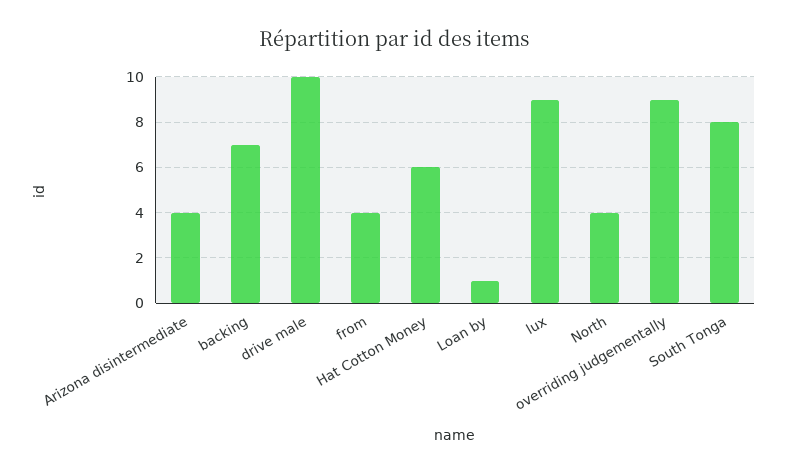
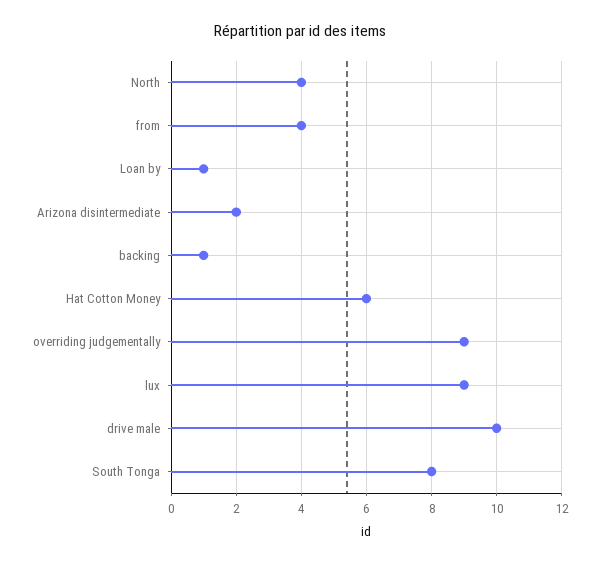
  {
-   "Arizona disintermediate": 4,
+   "Arizona disintermediate": 2,
-   "backing": 7,
+   "backing": 1,
    "drive male": 10,
    "from": 4,
    "Hat Cotton Money": 6,
    "Loan by": 1,
    "lux": 9,
    "North": 4,
    "overriding judgementally": 9,
    "South Tonga": 8
  }

